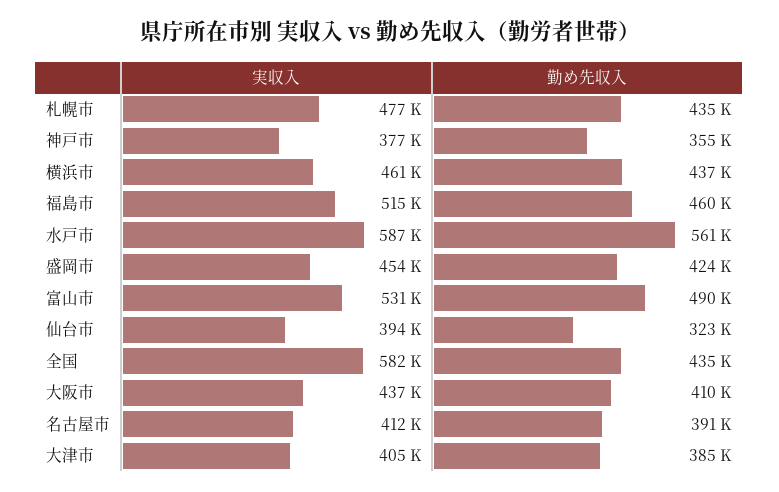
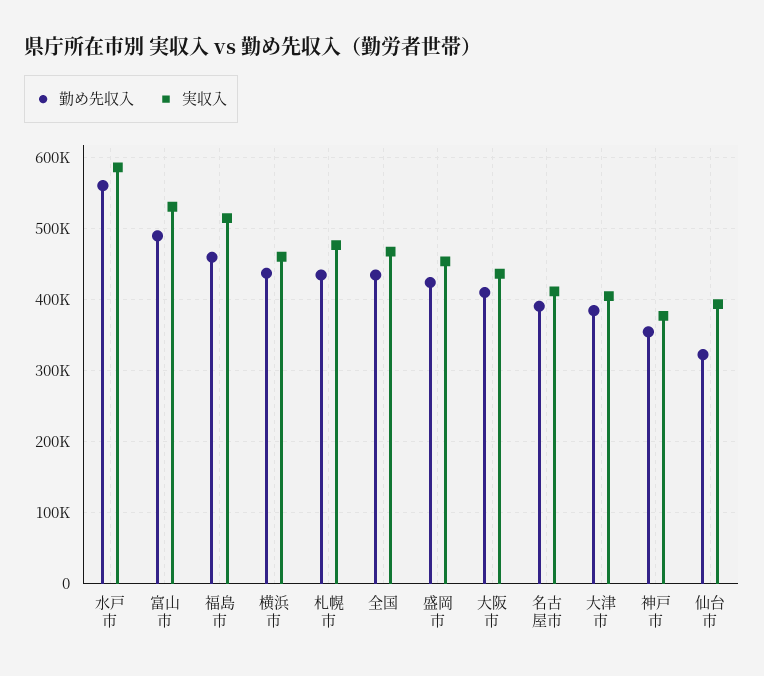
  {
    "実収入": {
      "札幌市": 477000,
      "神戸市": 377000,
      "横浜市": 461000,
      "福島市": 515000,
      "水戸市": 587000,
      "盛岡市": 454000,
      "富山市": 531000,
      "仙台市": 394000,
-     "全国": 582000,
+     "全国": 470000,
      "大阪市": 437000,
      "名古屋市": 412000,
      "大津市": 405000
    },
    "勤め先収入": {
      "札幌市": 435000,
      "神戸市": 355000,
      "横浜市": 437000,
      "福島市": 460000,
      "水戸市": 561000,
      "盛岡市": 424000,
      "富山市": 490000,
      "仙台市": 323000,
      "全国": 435000,
      "大阪市": 410000,
      "名古屋市": 391000,
      "大津市": 385000
    }
  }

